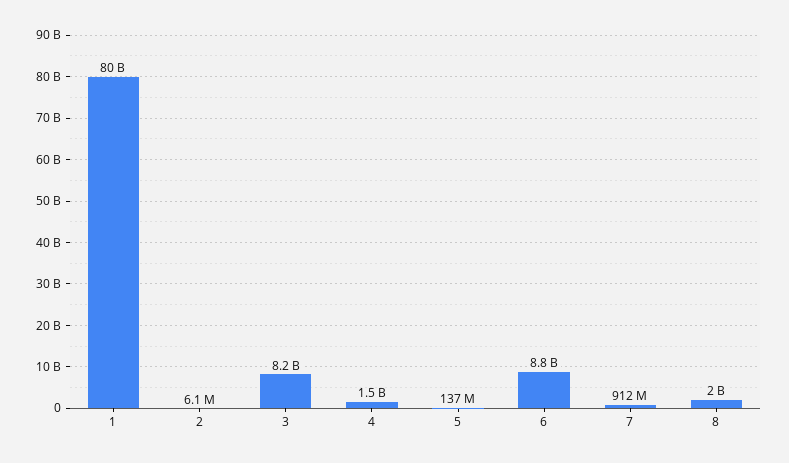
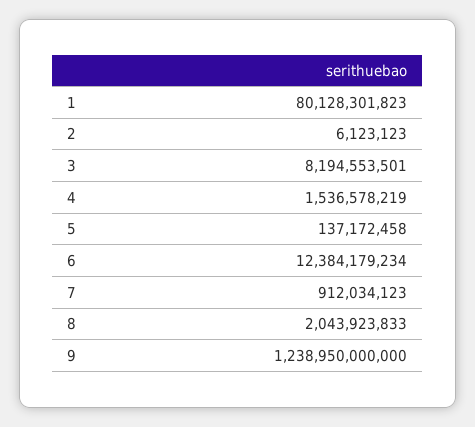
  {
    "1": 80128301823,
    "2": 6123123,
    "3": 8194553501,
    "4": 1536578219,
    "5": 137172458,
-   "6": 8800000000,
+   "6": 12384179234,
    "7": 912034123,
-   "8": 2043923833
+   "8": 2043923833,
+   "9": 1238950000000
  }

